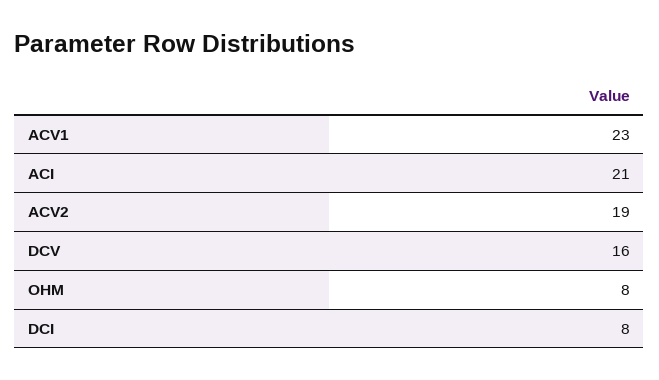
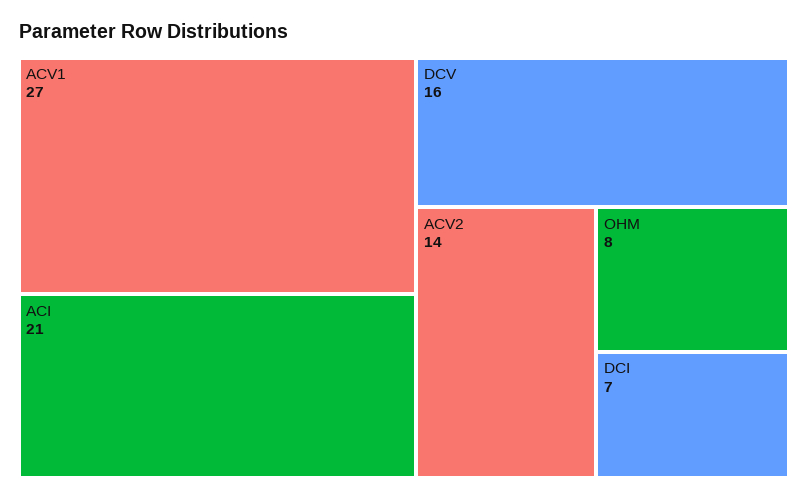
  {
-   "ACV1": 23,
+   "ACV1": 27,
    "ACI": 21,
-   "ACV2": 19,
+   "ACV2": 14,
    "DCV": 16,
    "OHM": 8,
-   "DCI": 8
+   "DCI": 7
  }

